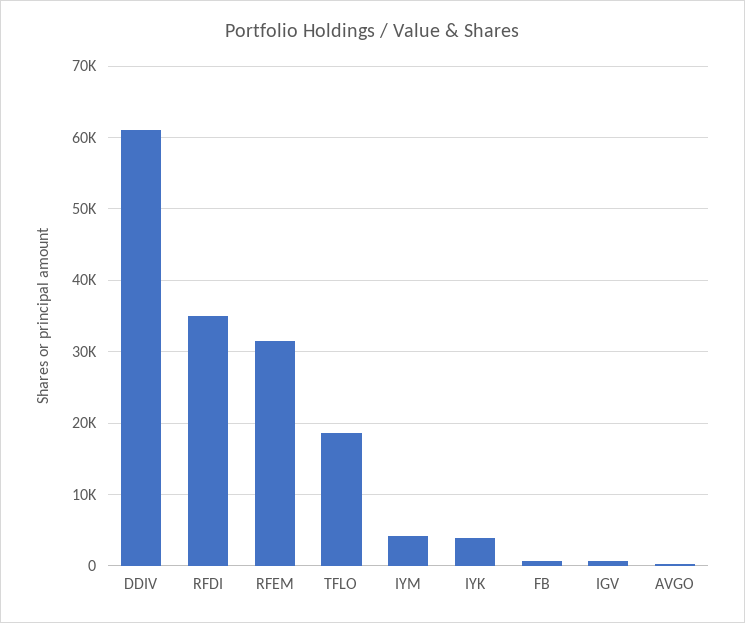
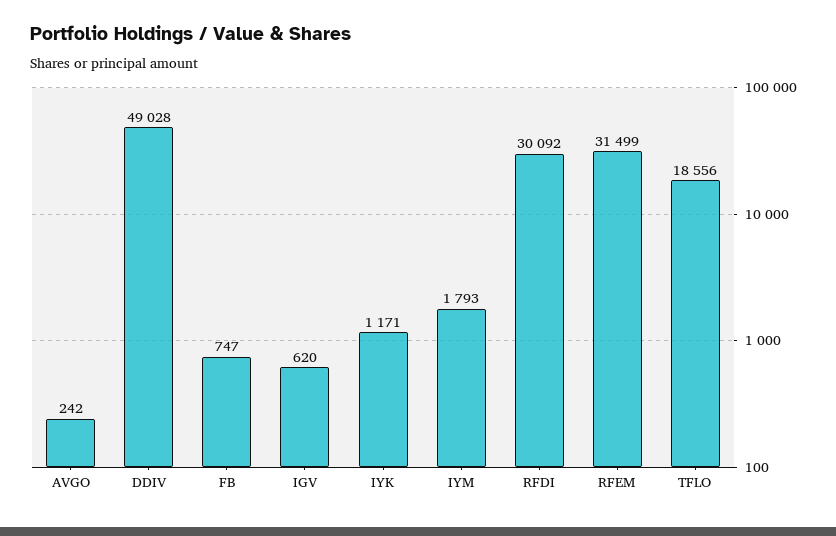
  {
-   "DDIV": 61000,
+   "DDIV": 49028,
-   "RFDI": 35000,
+   "RFDI": 30092,
    "RFEM": 31499,
    "TFLO": 18556,
-   "IYM": 4000,
+   "IYM": 1793,
-   "IYK": 4000,
+   "IYK": 1171,
    "FB": 747,
    "IGV": 620,
    "AVGO": 242
  }

